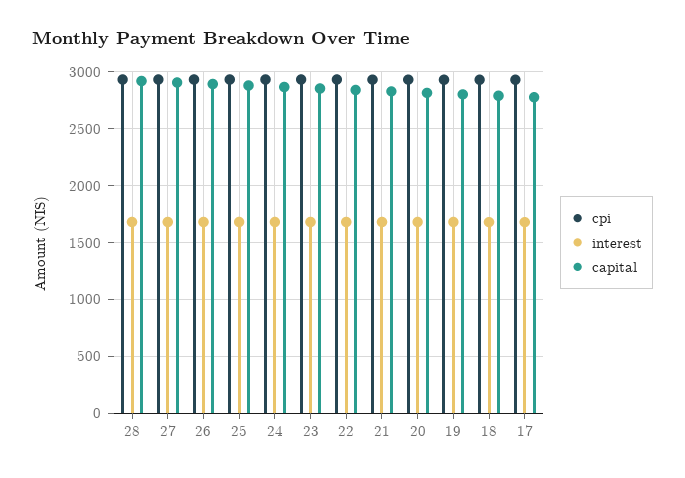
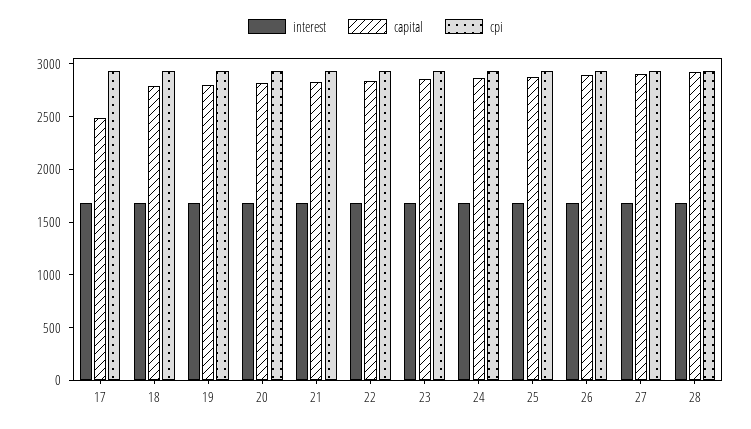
  {
    "cpi": {
      "28": 2900,
      "27": 2900,
      "26": 2900,
      "25": 2900,
      "24": 2900,
      "23": 2900,
      "22": 2900,
      "21": 2900,
      "20": 2900,
      "19": 2900,
      "18": 2900,
      "17": 2900
    },
    "interest": {
      "28": 1700,
      "27": 1700,
      "26": 1700,
      "25": 1700,
      "24": 1700,
      "23": 1700,
      "22": 1700,
      "21": 1700,
      "20": 1700,
      "19": 1700,
      "18": 1700,
      "17": 1700
    },
    "capital": {
      "28": 2900,
      "27": 2900,
      "26": 2900,
      "25": 2900,
      "24": 2900,
      "23": 2900,
      "22": 2800,
      "21": 2800,
      "20": 2800,
      "19": 2800,
      "18": 2800,
-     "17": 2800
+     "17": 2500
    }
  }

